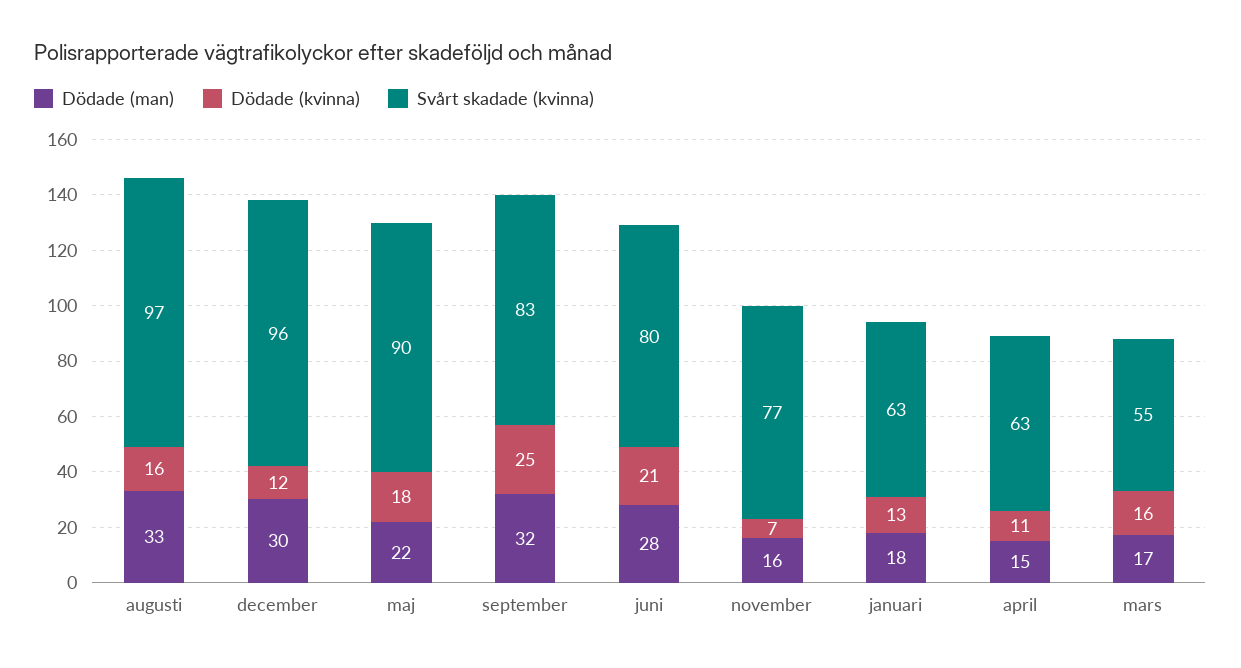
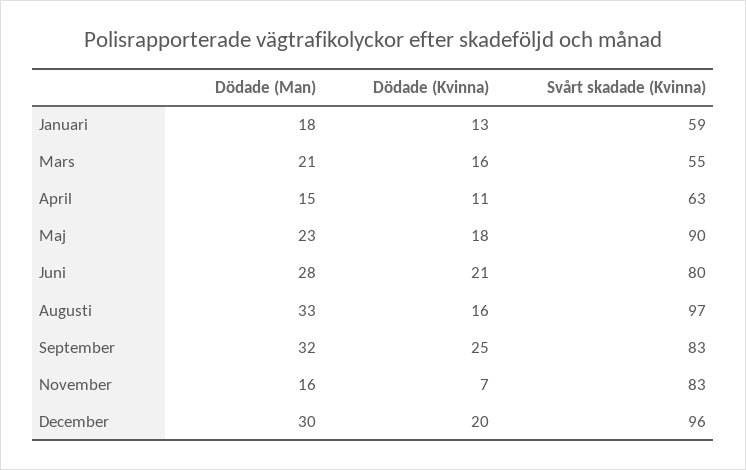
  {
    "Dödade (man)": {
      "augusti": 33,
      "december": 30,
-     "maj": 22,
+     "maj": 23,
      "september": 32,
      "juni": 28,
      "november": 16,
      "januari": 18,
      "april": 15,
-     "mars": 17
+     "mars": 21
    },
    "Dödade (kvinna)": {
      "augusti": 16,
-     "december": 12,
+     "december": 20,
      "maj": 18,
      "september": 25,
      "juni": 21,
      "november": 7,
      "januari": 13,
      "april": 11,
      "mars": 16
    },
    "Svårt skadade (kvinna)": {
      "augusti": 97,
      "december": 96,
      "maj": 90,
      "september": 83,
      "juni": 80,
-     "november": 77,
+     "november": 83,
-     "januari": 63,
+     "januari": 59,
      "april": 63,
      "mars": 55
    }
  }

